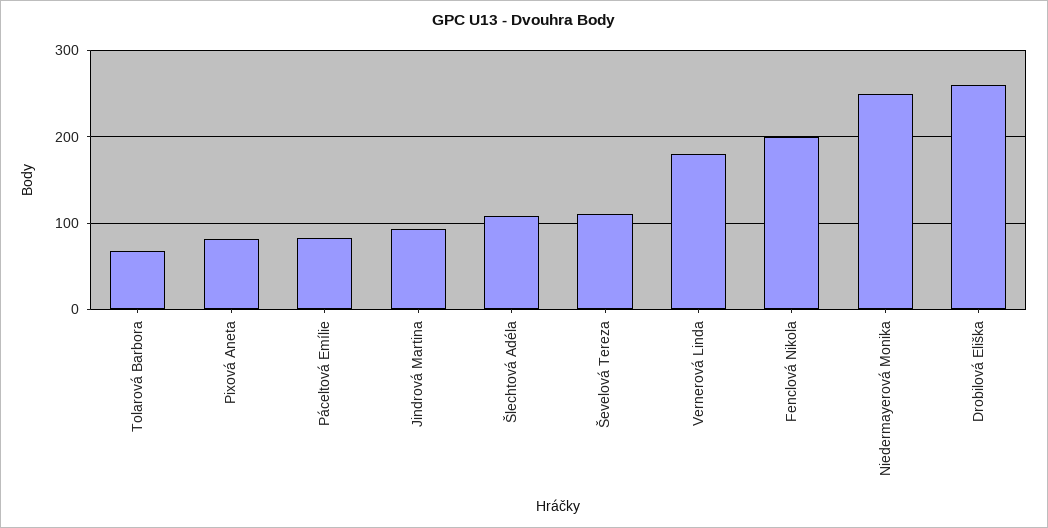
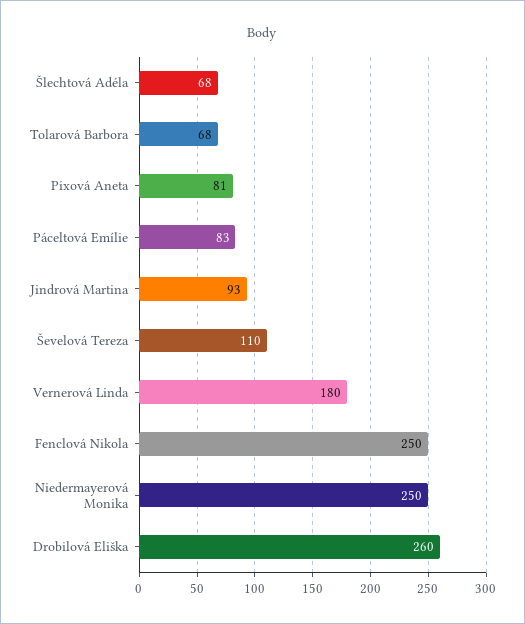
  {
    "Tolarová Barbora": 68,
    "Pixová Aneta": 81,
    "Páceltová Emílie": 83,
    "Jindrová Martina": 93,
-   "Šlechtová Adéla": 110,
+   "Šlechtová Adéla": 68,
    "Ševelová Tereza": 110,
    "Vernerová Linda": 180,
-   "Fenclová Nikola": 200,
+   "Fenclová Nikola": 250,
    "Niedermayerová Monika": 250,
    "Drobilová Eliška": 260
  }

